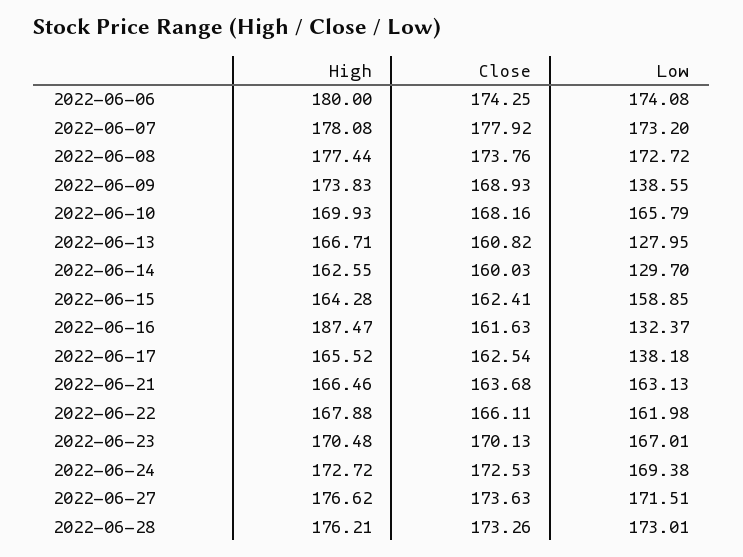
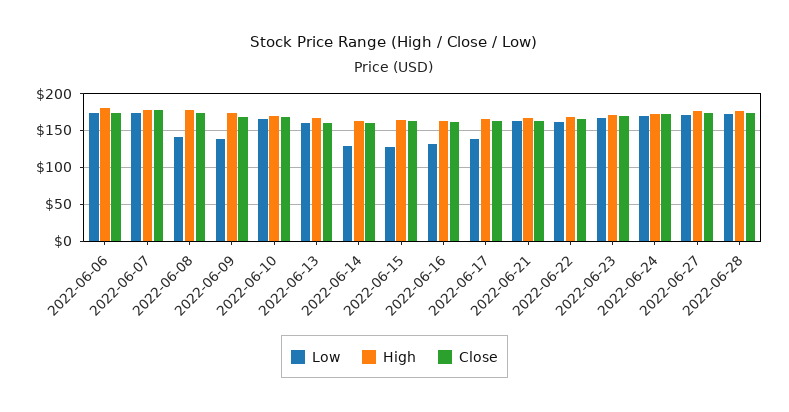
  {
    "High": {
      "2022-06-06": 180,
      "2022-06-07": 178.08,
      "2022-06-08": 177.44,
      "2022-06-09": 173.83,
      "2022-06-10": 169.93,
      "2022-06-13": 166.71,
      "2022-06-14": 162.55,
      "2022-06-15": 164.28,
-     "2022-06-16": 187.47,
+     "2022-06-16": 160,
      "2022-06-17": 165.52,
      "2022-06-21": 166.46,
      "2022-06-22": 167.88,
      "2022-06-23": 170.48,
      "2022-06-24": 172.72,
      "2022-06-27": 176.62,
      "2022-06-28": 176.21
    },
    "Close": {
      "2022-06-06": 174.25,
      "2022-06-07": 177.92,
      "2022-06-08": 173.76,
      "2022-06-09": 168.93,
      "2022-06-10": 168.16,
      "2022-06-13": 160.82,
      "2022-06-14": 160.03,
      "2022-06-15": 162.41,
      "2022-06-16": 161.63,
      "2022-06-17": 162.54,
      "2022-06-21": 163.68,
      "2022-06-22": 166.11,
      "2022-06-23": 170.13,
      "2022-06-24": 172.53,
      "2022-06-27": 173.63,
      "2022-06-28": 173.26
    },
    "Low": {
      "2022-06-06": 174.08,
      "2022-06-07": 173.2,
-     "2022-06-08": 172.72,
+     "2022-06-08": 140,
      "2022-06-09": 138.55,
      "2022-06-10": 165.79,
-     "2022-06-13": 127.95,
+     "2022-06-13": 160,
      "2022-06-14": 129.7,
-     "2022-06-15": 158.85,
+     "2022-06-15": 130,
      "2022-06-16": 132.37,
      "2022-06-17": 138.18,
      "2022-06-21": 163.13,
      "2022-06-22": 161.98,
      "2022-06-23": 167.01,
      "2022-06-24": 169.38,
      "2022-06-27": 171.51,
      "2022-06-28": 173.01
    }
  }

